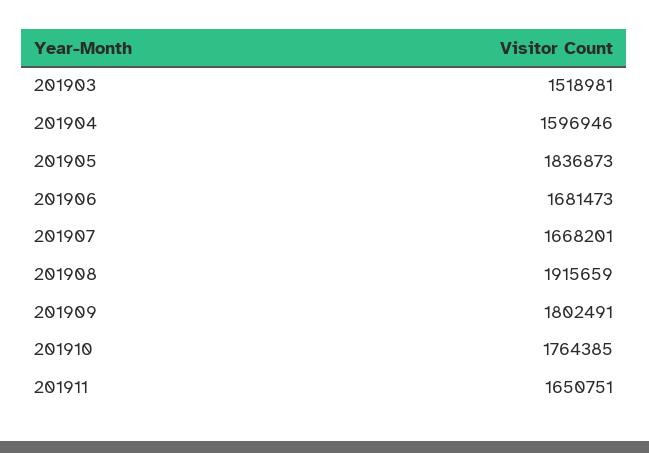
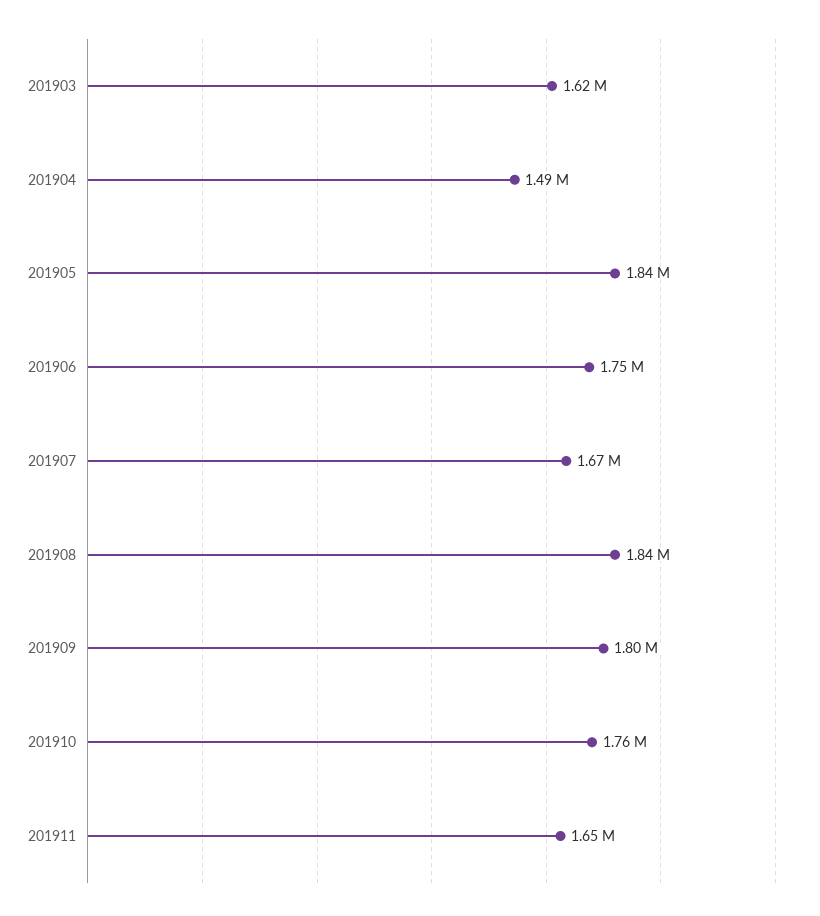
  {
-   "201903": 1518981,
+   "201903": 1620000,
-   "201904": 1596946,
+   "201904": 1490000,
    "201905": 1836873,
-   "201906": 1681473,
+   "201906": 1750000,
    "201907": 1668201,
-   "201908": 1915659,
+   "201908": 1840000,
    "201909": 1802491,
    "201910": 1764385,
    "201911": 1650751
  }

